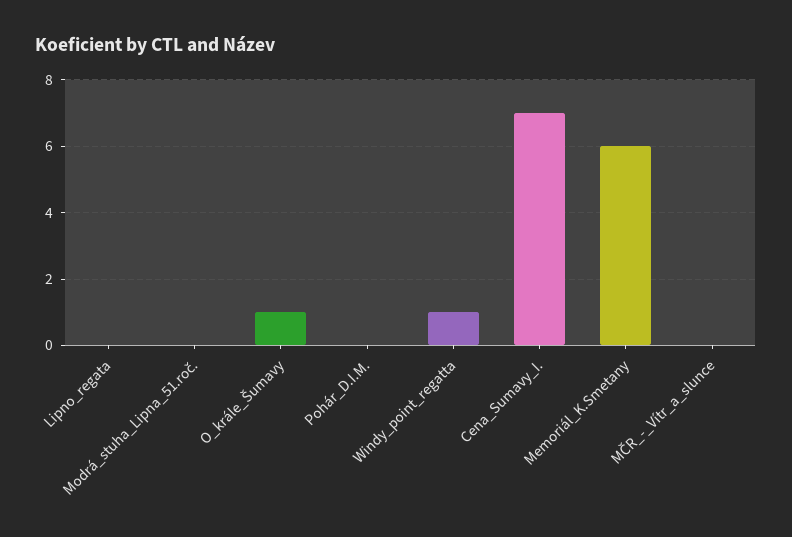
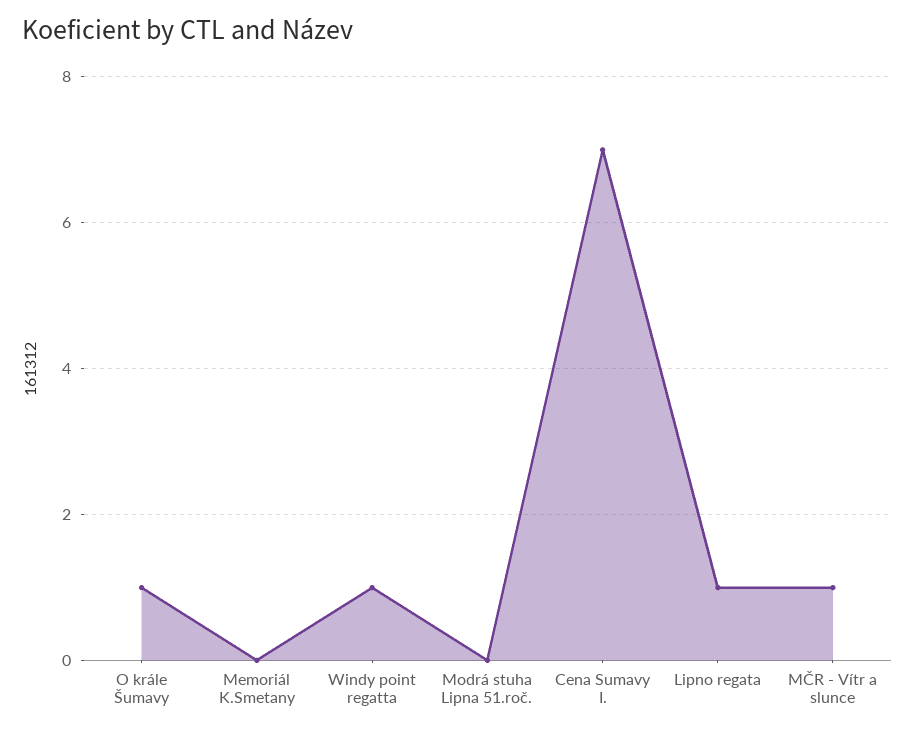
  {
-   "Lipno_regata": 0,
+   "Lipno_regata": 1,
    "Modrá_stuha_Lipna_51.roč.": 0,
    "O_krále_Šumavy": 1,
-   "Pohár_D.I.M.": 0,
    "Windy_point_regatta": 1,
    "Cena_Sumavy_I.": 7,
-   "Memoriál_K.Smetany": 6,
+   "Memoriál_K.Smetany": 0,
-   "MČR_-_Vítr_a_slunce": 0
+   "MČR_-_Vítr_a_slunce": 1
  }

